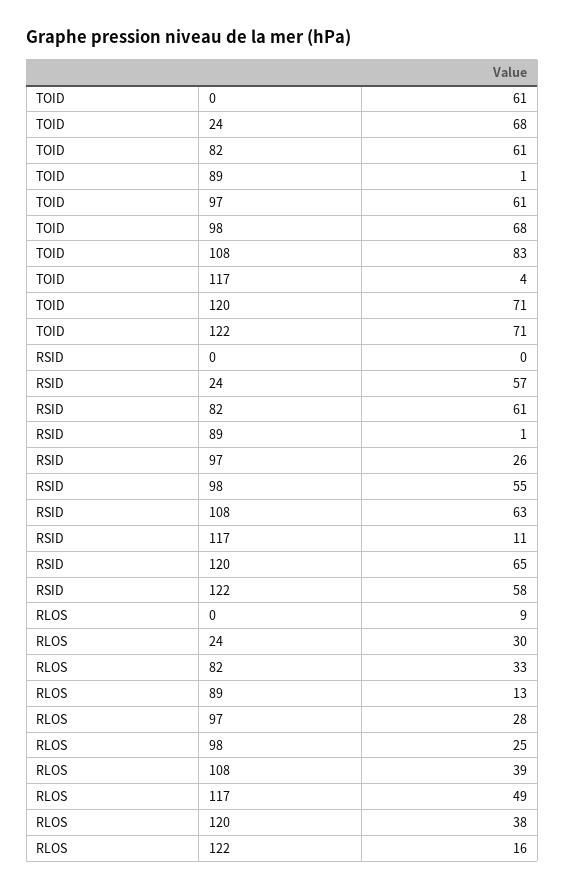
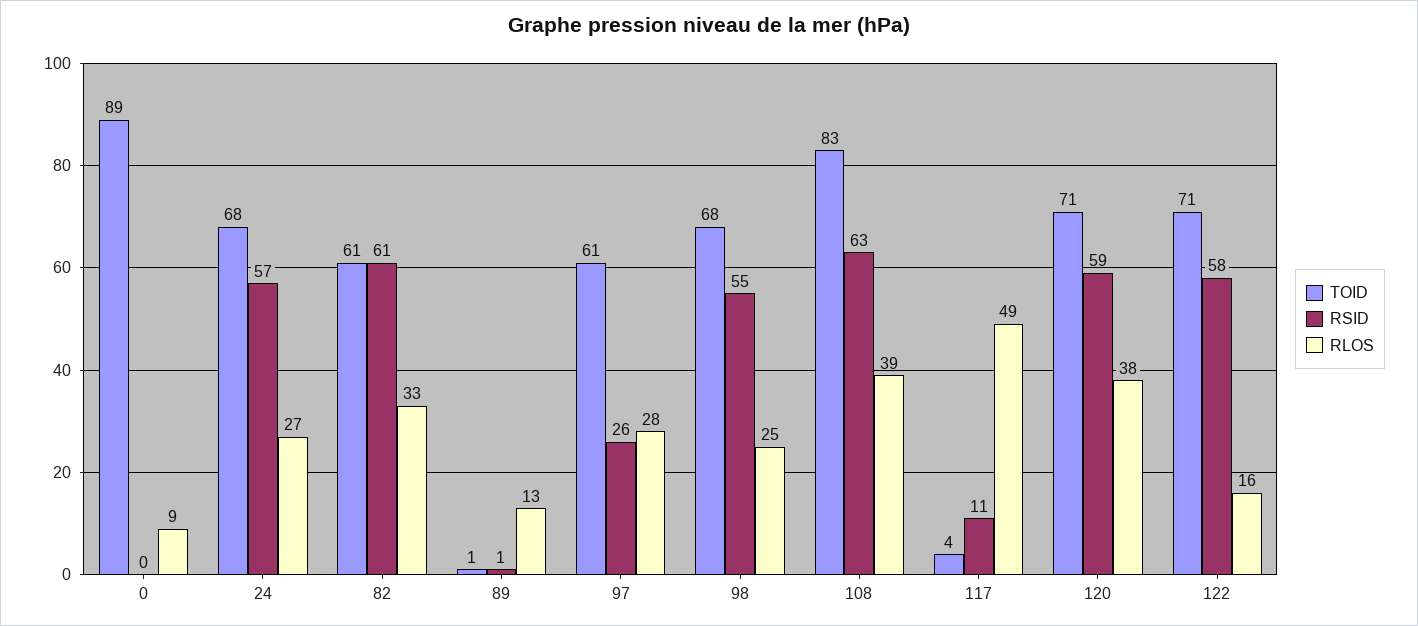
  {
    "TOID": {
-     "0": 61,
+     "0": 89,
      "24": 68,
      "82": 61,
      "89": 1,
      "97": 61,
      "98": 68,
      "108": 83,
      "117": 4,
      "120": 71,
      "122": 71
    },
    "RSID": {
      "0": 0,
      "24": 57,
      "82": 61,
      "89": 1,
      "97": 26,
      "98": 55,
      "108": 63,
      "117": 11,
-     "120": 65,
+     "120": 59,
      "122": 58
    },
    "RLOS": {
      "0": 9,
-     "24": 30,
+     "24": 27,
      "82": 33,
      "89": 13,
      "97": 28,
      "98": 25,
      "108": 39,
      "117": 49,
      "120": 38,
      "122": 16
    }
  }

